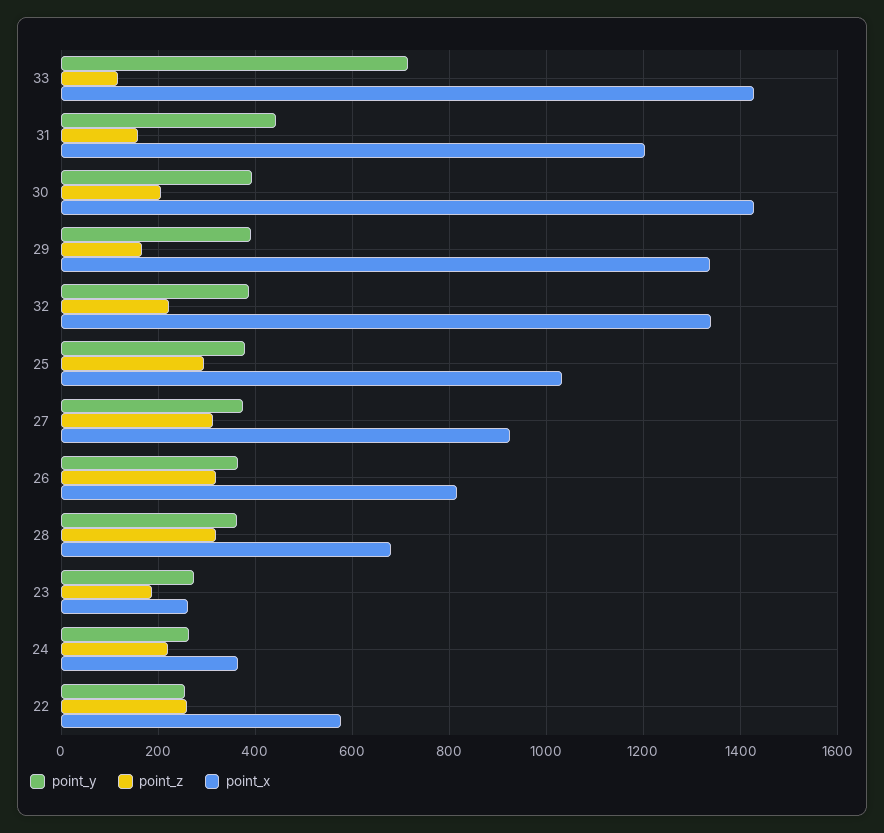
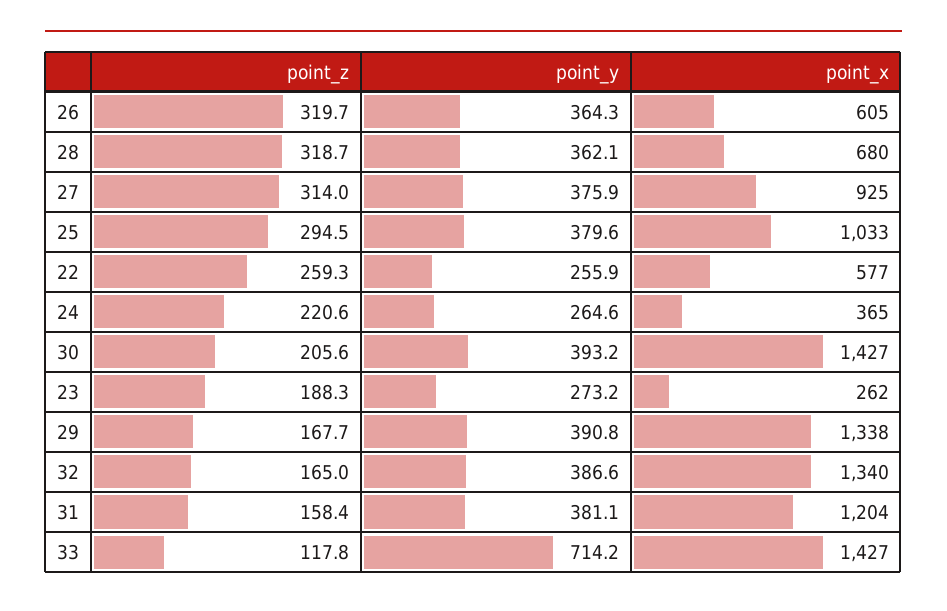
  {
    "point_y": {
      "33": 714.2,
-     "31": 440,
+     "31": 381.1,
      "30": 393.2,
      "29": 390.8,
      "32": 386.6,
      "25": 379.6,
      "27": 375.9,
      "26": 364.3,
      "28": 362.1,
      "23": 273.2,
      "24": 264.6,
      "22": 255.9
    },
    "point_z": {
      "33": 117.8,
      "31": 158.4,
      "30": 205.6,
      "29": 167.7,
-     "32": 220,
+     "32": 165,
      "25": 294.5,
      "27": 314,
      "26": 319.7,
      "28": 318.7,
      "23": 188.3,
      "24": 220.6,
      "22": 259.3
    },
    "point_x": {
      "33": 1427,
      "31": 1204,
      "30": 1427,
      "29": 1338,
      "32": 1340,
      "25": 1033,
      "27": 925,
-     "26": 820,
+     "26": 605,
      "28": 680,
      "23": 262,
      "24": 365,
      "22": 577
    }
  }

